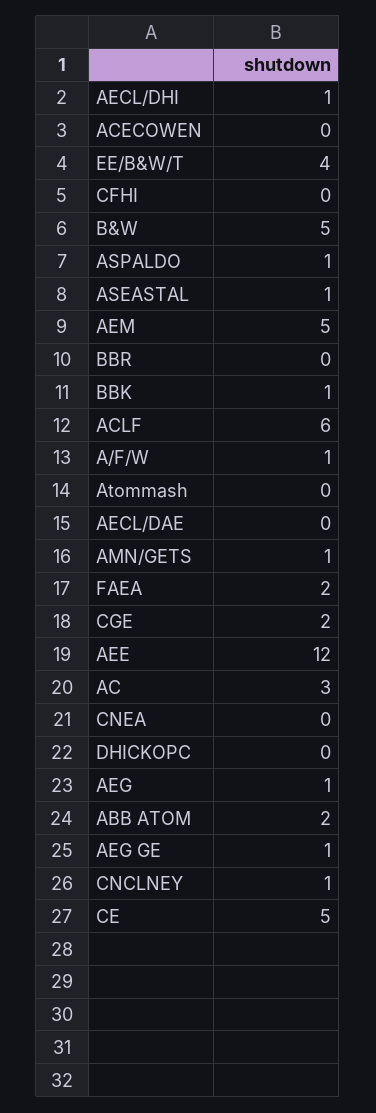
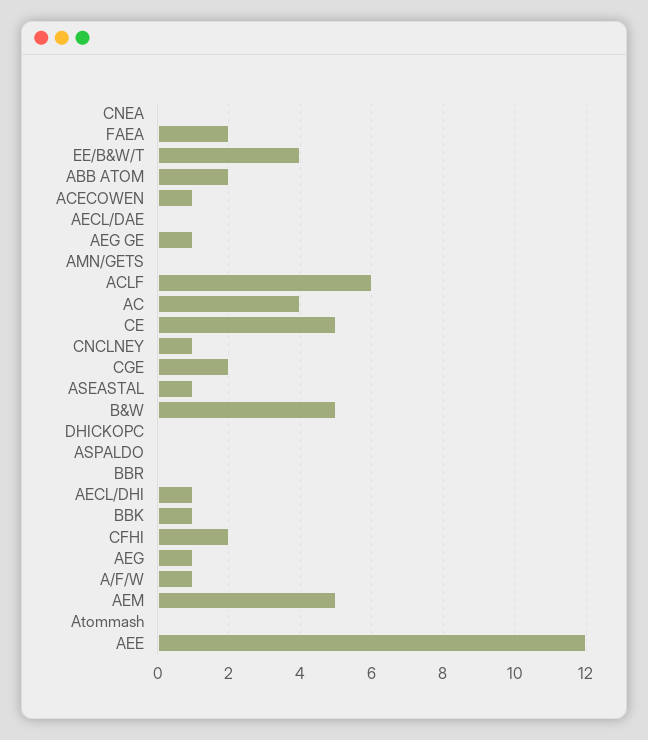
  {
    "AECL/DHI": 1,
-   "ACECOWEN": 0,
+   "ACECOWEN": 1,
    "EE/B&W/T": 4,
-   "CFHI": 0,
+   "CFHI": 2,
    "B&W": 5,
-   "ASPALDO": 1,
+   "ASPALDO": 0,
    "ASEASTAL": 1,
    "AEM": 5,
    "BBR": 0,
    "BBK": 1,
    "ACLF": 6,
    "A/F/W": 1,
    "Atommash": 0,
    "AECL/DAE": 0,
-   "AMN/GETS": 1,
+   "AMN/GETS": 0,
    "FAEA": 2,
    "CGE": 2,
    "AEE": 12,
-   "AC": 3,
+   "AC": 4,
    "CNEA": 0,
    "DHICKOPC": 0,
    "AEG": 1,
    "ABB ATOM": 2,
    "AEG GE": 1,
    "CNCLNEY": 1,
    "CE": 5
  }

